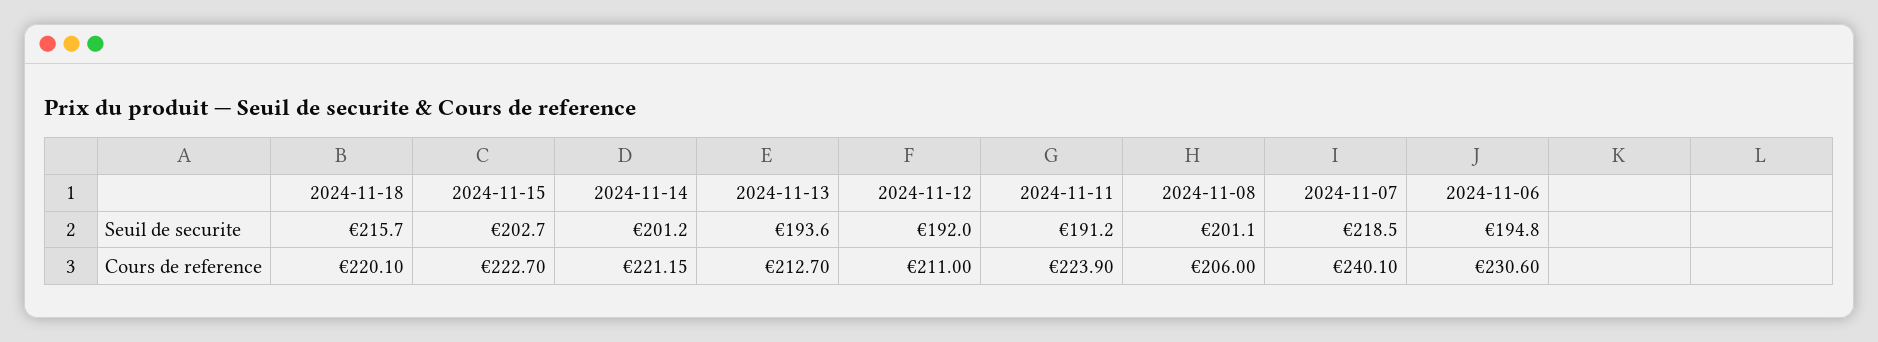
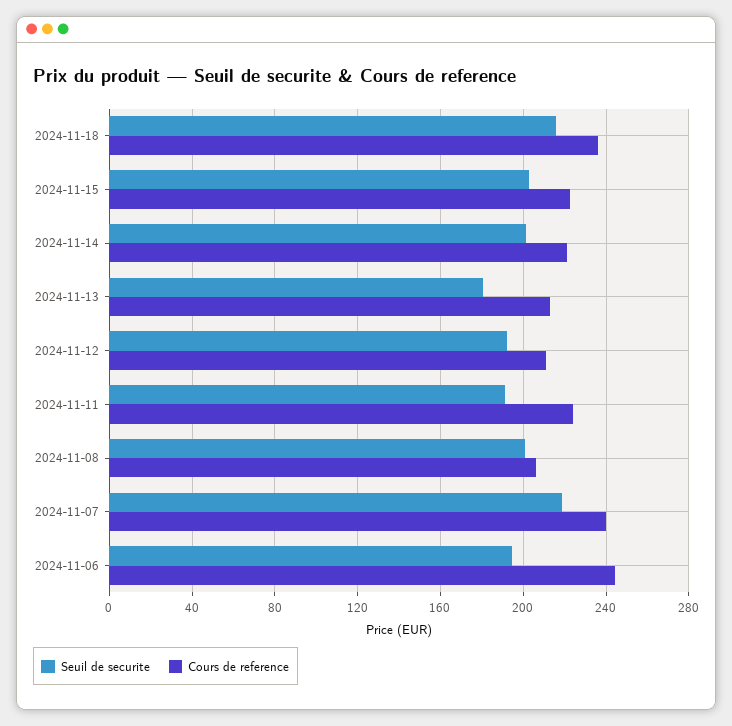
  {
    "Seuil de securite": {
      "2024-11-18": 215.7,
      "2024-11-15": 202.7,
      "2024-11-14": 201.2,
-     "2024-11-13": 193.6,
+     "2024-11-13": 180,
      "2024-11-12": 192,
      "2024-11-11": 191.2,
      "2024-11-08": 201.1,
      "2024-11-07": 218.5,
      "2024-11-06": 194.8
    },
    "Cours de reference": {
-     "2024-11-18": 220.1,
+     "2024-11-18": 235,
      "2024-11-15": 222.7,
      "2024-11-14": 221.15,
      "2024-11-13": 212.7,
      "2024-11-12": 211,
      "2024-11-11": 223.9,
      "2024-11-08": 206,
      "2024-11-07": 240.1,
-     "2024-11-06": 230.6
+     "2024-11-06": 245
    }
  }

